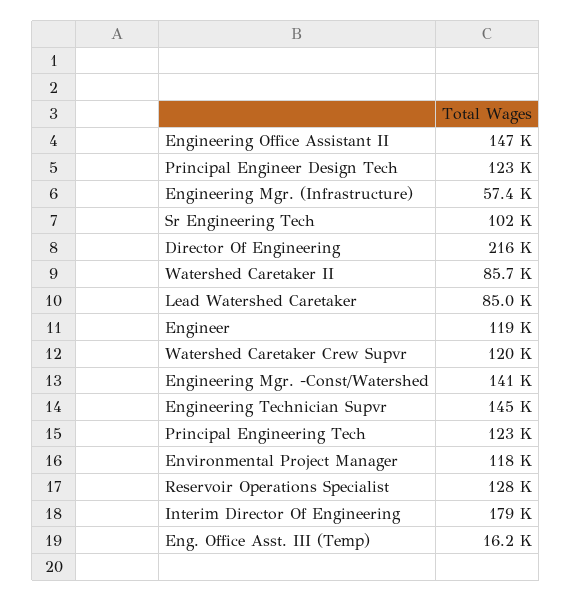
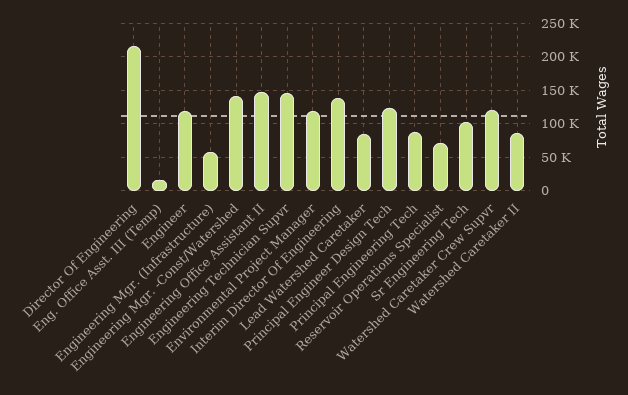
  {
    "Engineering Office Assistant II": 147000,
    "Principal Engineer Design Tech": 123000,
    "Engineering Mgr. (Infrastructure)": 57400,
    "Sr Engineering Tech": 102000,
    "Director Of Engineering": 216000,
    "Watershed Caretaker II": 85700,
    "Lead Watershed Caretaker": 85000,
    "Engineer": 119000,
    "Watershed Caretaker Crew Supvr": 120000,
    "Engineering Mgr. -Const/Watershed": 141000,
    "Engineering Technician Supvr": 145000,
-   "Principal Engineering Tech": 123000,
+   "Principal Engineering Tech": 90000,
    "Environmental Project Manager": 118000,
-   "Reservoir Operations Specialist": 128000,
+   "Reservoir Operations Specialist": 70000,
-   "Interim Director Of Engineering": 179000,
+   "Interim Director Of Engineering": 140000,
    "Eng. Office Asst. III (Temp)": 16200
  }

